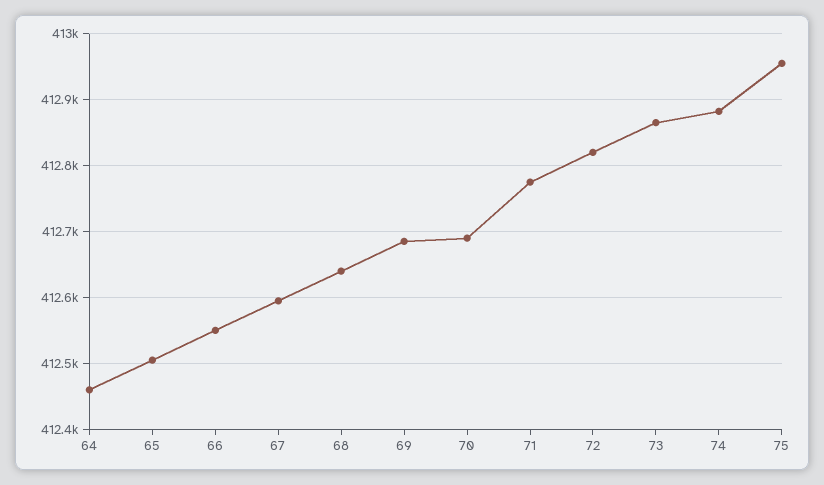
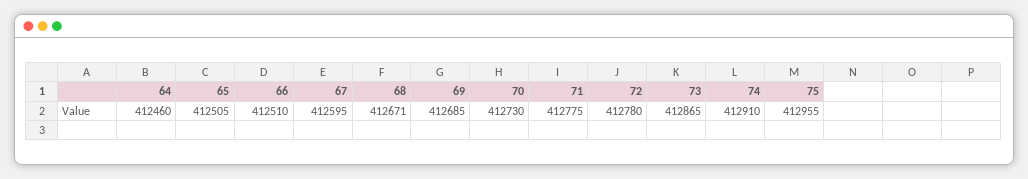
  {
    "64": 412460,
    "65": 412505,
-   "66": 412550,
+   "66": 412510,
    "67": 412595,
-   "68": 412640,
+   "68": 412671,
    "69": 412685,
-   "70": 412690,
+   "70": 412730,
    "71": 412775,
-   "72": 412820,
+   "72": 412780,
    "73": 412865,
-   "74": 412880,
+   "74": 412910,
    "75": 412955
  }

